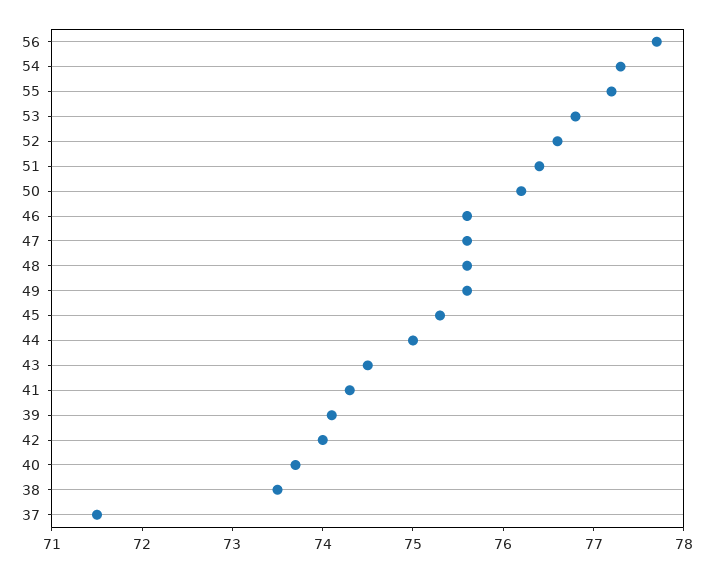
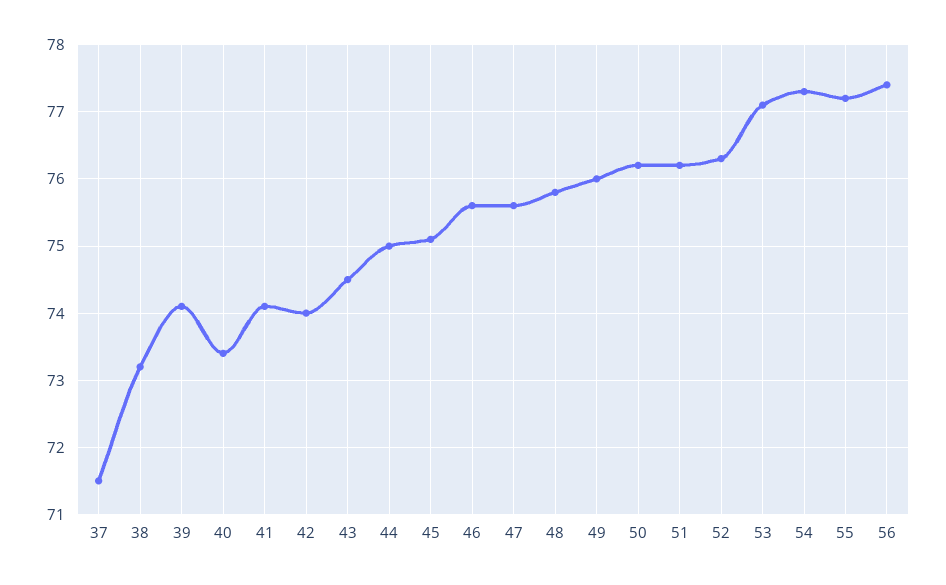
  {
-   "56": 77.7,
+   "56": 77.4,
    "54": 77.3,
    "55": 77.2,
-   "53": 76.8,
+   "53": 77.1,
-   "52": 76.6,
+   "52": 76.3,
-   "51": 76.4,
+   "51": 76.2,
    "50": 76.2,
    "46": 75.6,
    "47": 75.6,
-   "48": 75.6,
+   "48": 75.8,
-   "49": 75.6,
+   "49": 76,
-   "45": 75.3,
+   "45": 75.1,
    "44": 75,
    "43": 74.5,
-   "41": 74.3,
+   "41": 74.1,
    "39": 74.1,
    "42": 74,
-   "40": 73.7,
+   "40": 73.4,
-   "38": 73.5,
+   "38": 73.2,
    "37": 71.5
  }

